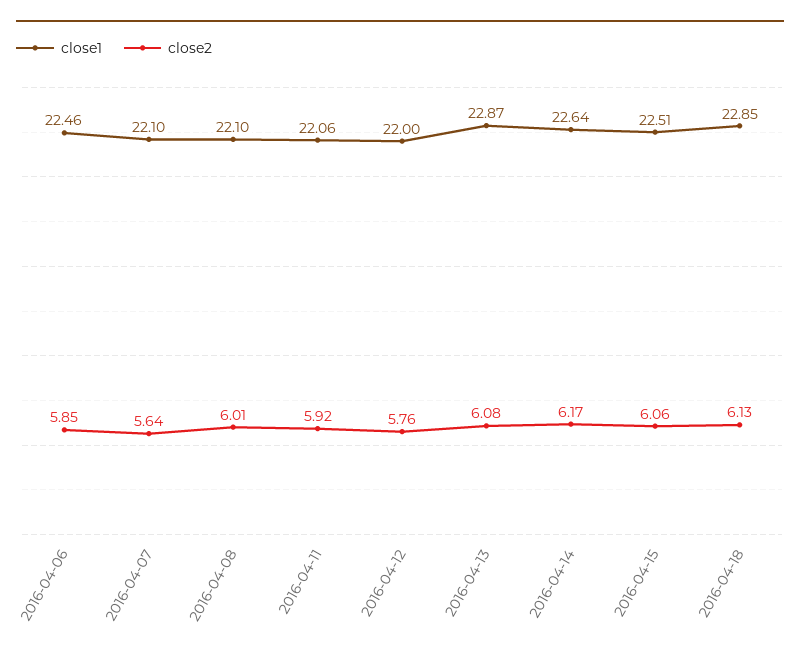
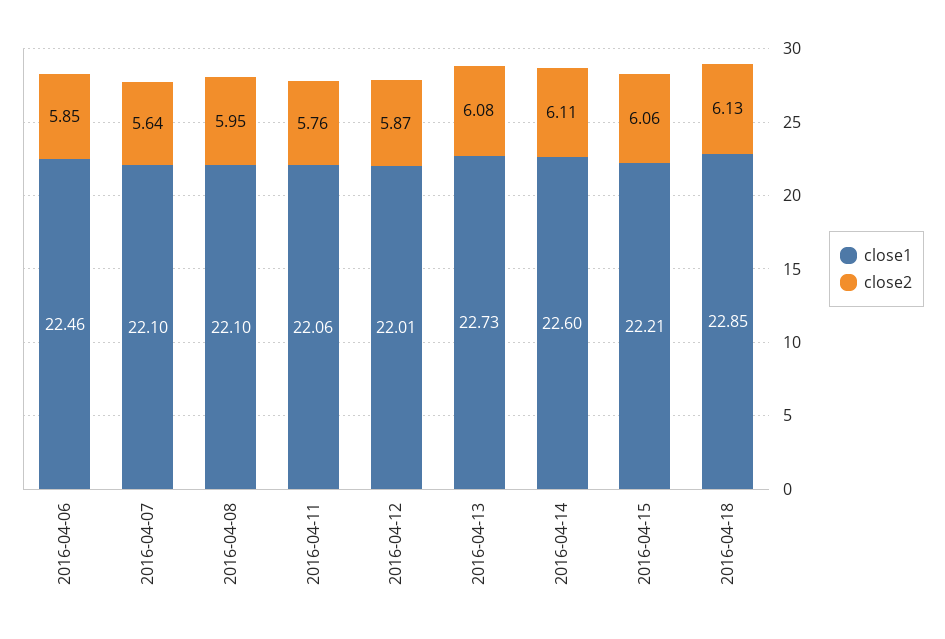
  {
    "close1": {
      "2016-04-06": 22.46,
      "2016-04-07": 22.1,
      "2016-04-08": 22.1,
      "2016-04-11": 22.06,
-     "2016-04-12": 22,
+     "2016-04-12": 22.01,
-     "2016-04-13": 22.87,
+     "2016-04-13": 22.73,
-     "2016-04-14": 22.64,
+     "2016-04-14": 22.6,
-     "2016-04-15": 22.51,
+     "2016-04-15": 22.21,
      "2016-04-18": 22.85
    },
    "close2": {
      "2016-04-06": 5.85,
      "2016-04-07": 5.64,
-     "2016-04-08": 6.01,
+     "2016-04-08": 5.95,
-     "2016-04-11": 5.92,
+     "2016-04-11": 5.76,
-     "2016-04-12": 5.76,
+     "2016-04-12": 5.87,
      "2016-04-13": 6.08,
-     "2016-04-14": 6.17,
+     "2016-04-14": 6.11,
      "2016-04-15": 6.06,
      "2016-04-18": 6.13
    }
  }

